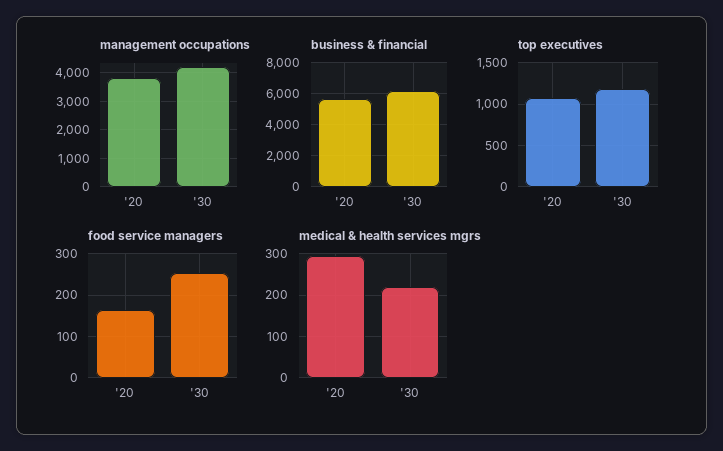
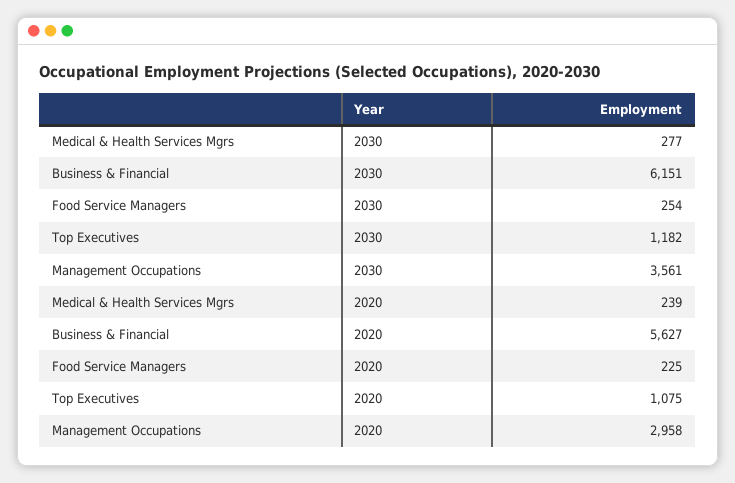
  {
    "management occupations": {
-     "'20": 3750,
+     "'20": 2958,
-     "'30": 4250
+     "'30": 3561
    },
    "business & financial": {
      "'20": 5627,
      "'30": 6151
    },
    "top executives": {
      "'20": 1075,
      "'30": 1182
    },
    "food service managers": {
-     "'20": 160,
+     "'20": 225,
      "'30": 254
    },
    "medical & health services mgrs": {
-     "'20": 300,
+     "'20": 239,
-     "'30": 220
+     "'30": 277
    }
  }

